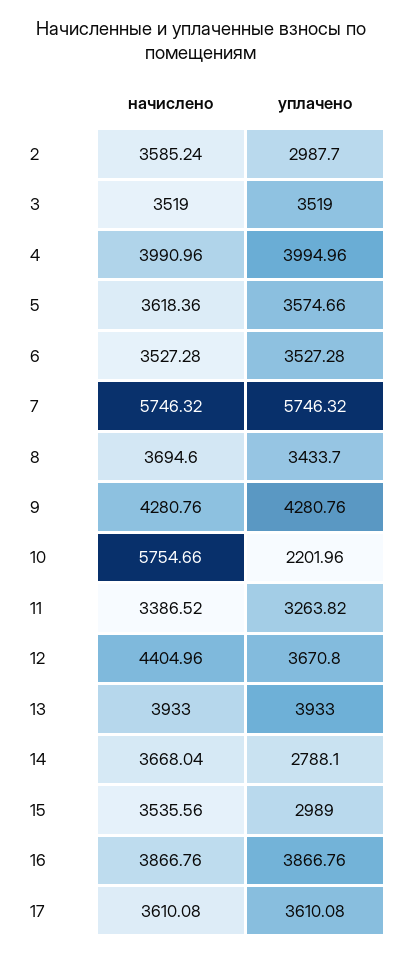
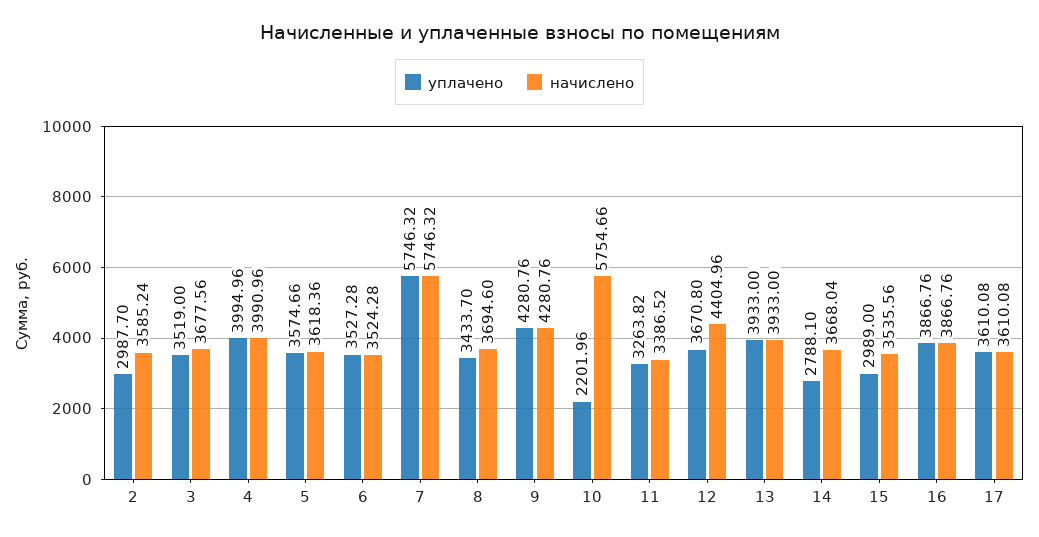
  {
    "начислено": {
      "2": 3585.24,
-     "3": 3519,
+     "3": 3677.56,
      "4": 3990.96,
      "5": 3618.36,
-     "6": 3527.28,
+     "6": 3524.28,
      "7": 5746.32,
      "8": 3694.6,
      "9": 4280.76,
      "10": 5754.66,
      "11": 3386.52,
      "12": 4404.96,
      "13": 3933,
      "14": 3668.04,
      "15": 3535.56,
      "16": 3866.76,
      "17": 3610.08
    },
    "уплачено": {
      "2": 2987.7,
      "3": 3519,
      "4": 3994.96,
      "5": 3574.66,
      "6": 3527.28,
      "7": 5746.32,
      "8": 3433.7,
      "9": 4280.76,
      "10": 2201.96,
      "11": 3263.82,
      "12": 3670.8,
      "13": 3933,
      "14": 2788.1,
      "15": 2989,
      "16": 3866.76,
      "17": 3610.08
    }
  }

